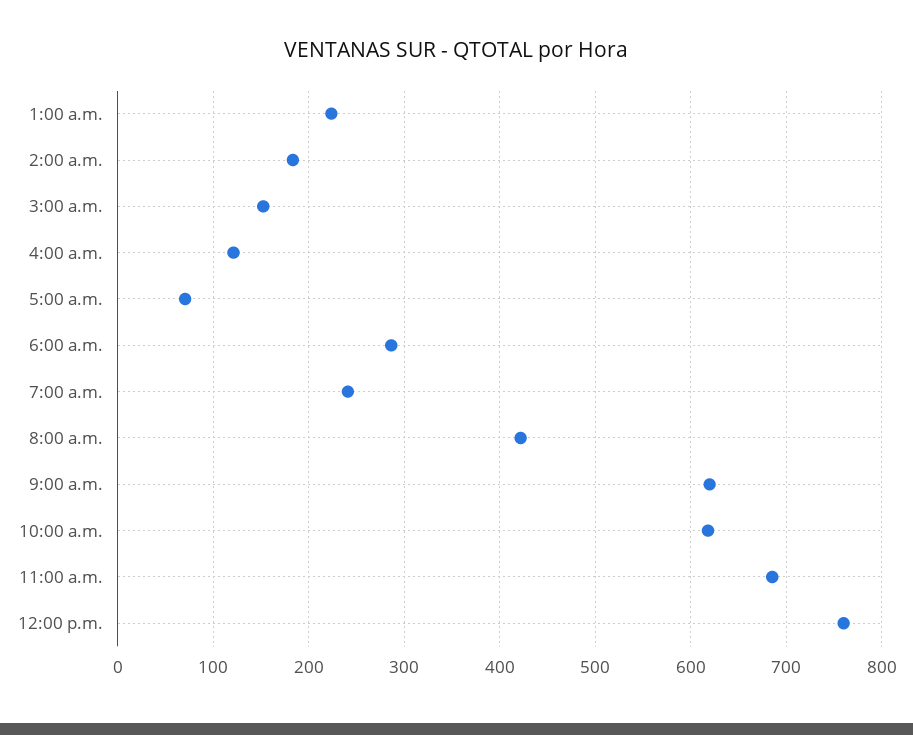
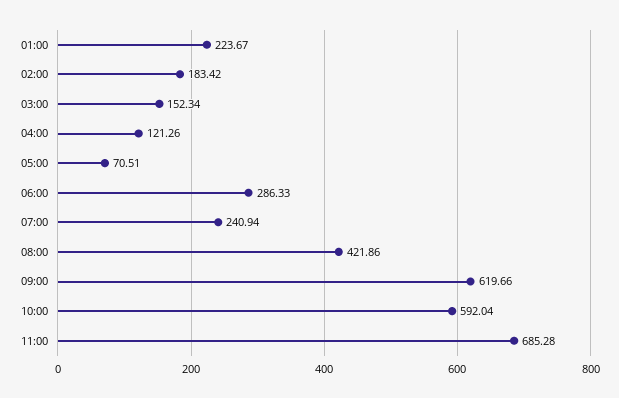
  {
    "1:00 a.m.": 223.67,
    "2:00 a.m.": 183.42,
    "3:00 a.m.": 152.34,
    "4:00 a.m.": 121.26,
    "5:00 a.m.": 70.51,
    "6:00 a.m.": 286.33,
    "7:00 a.m.": 240.94,
    "8:00 a.m.": 421.86,
    "9:00 a.m.": 619.66,
-   "10:00 a.m.": 620,
+   "10:00 a.m.": 592.04,
-   "11:00 a.m.": 685.28,
+   "11:00 a.m.": 685.28
-   "12:00 p.m.": 760
  }

